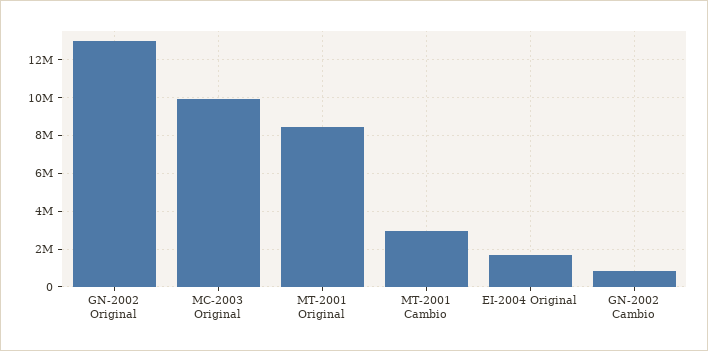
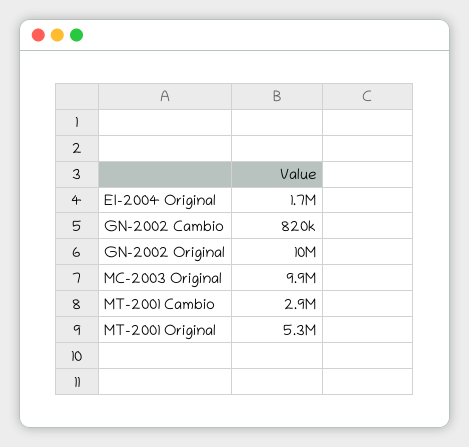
  {
-   "GN-2002 Original": 13000000,
+   "GN-2002 Original": 10000000,
    "MC-2003 Original": 9900000,
-   "MT-2001 Original": 8500000,
+   "MT-2001 Original": 5300000,
    "MT-2001 Cambio": 2900000,
    "EI-2004 Original": 1700000,
    "GN-2002 Cambio": 820000
  }

